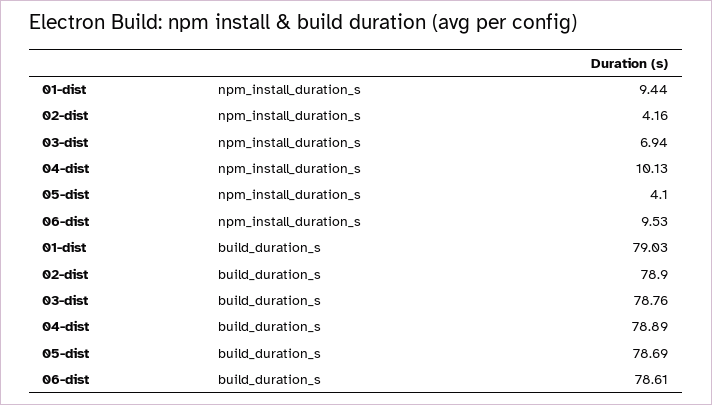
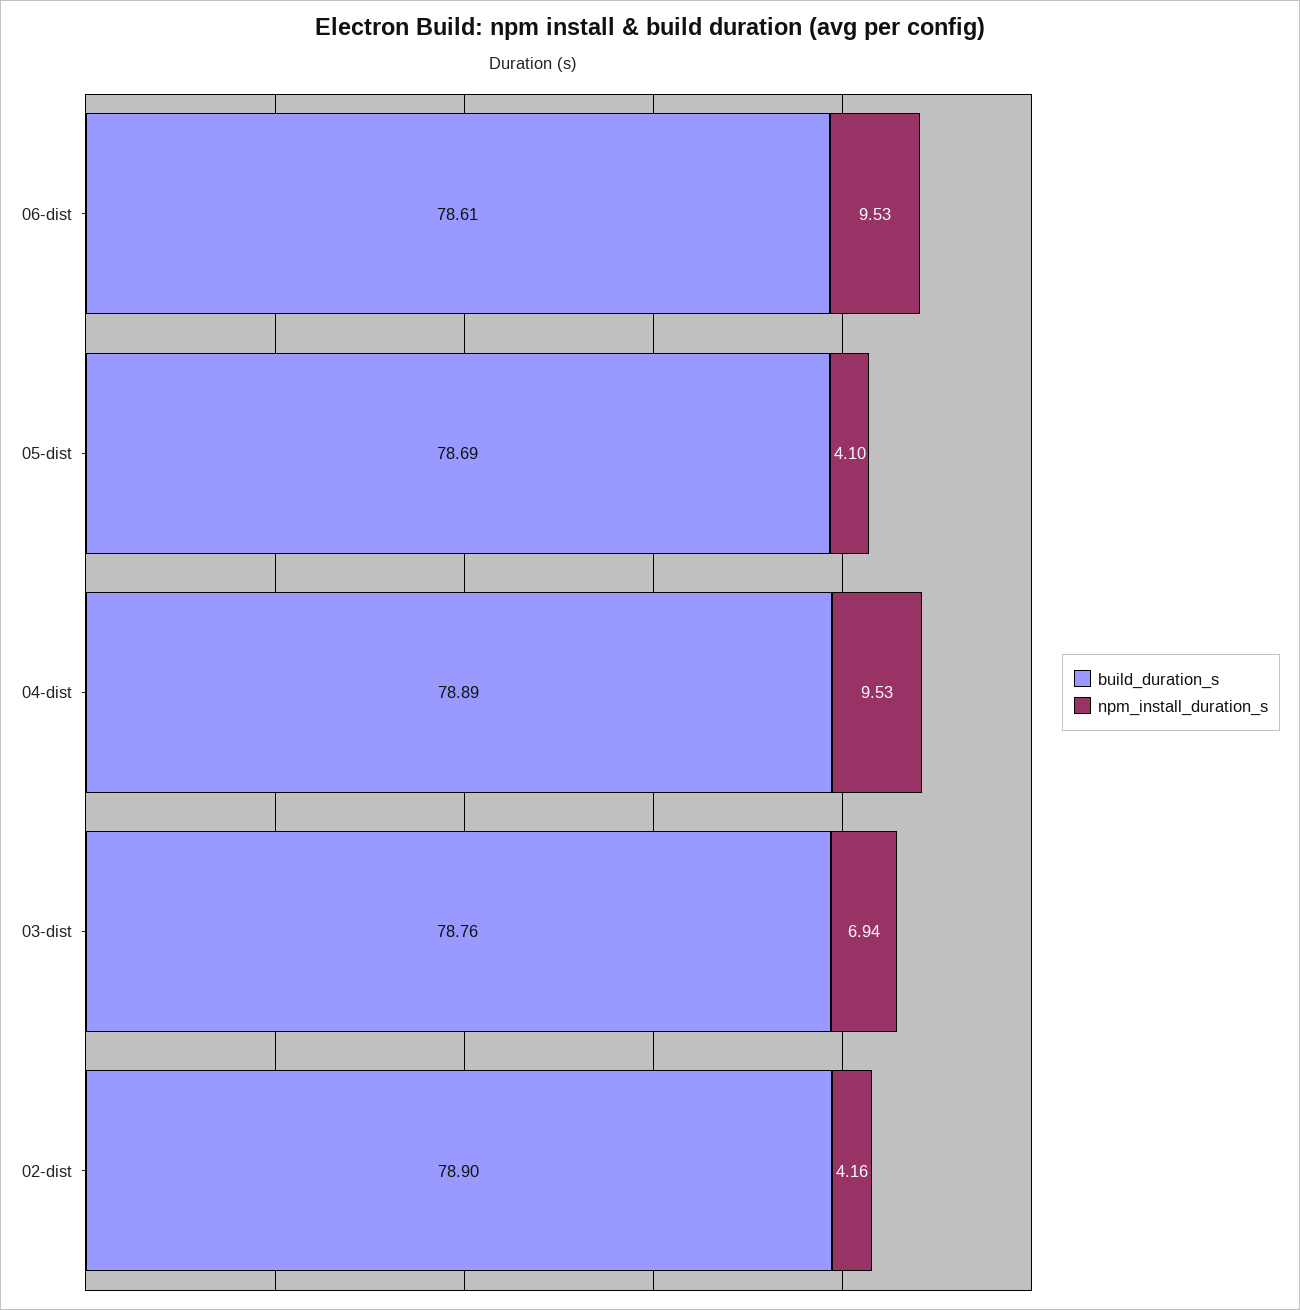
  {
    "npm_install_duration_s": {
-     "01-dist": 9.44,
      "02-dist": 4.16,
      "03-dist": 6.94,
-     "04-dist": 10.13,
+     "04-dist": 9.53,
      "05-dist": 4.1,
      "06-dist": 9.53
    },
    "build_duration_s": {
-     "01-dist": 79.03,
      "02-dist": 78.9,
      "03-dist": 78.76,
      "04-dist": 78.89,
      "05-dist": 78.69,
      "06-dist": 78.61
    }
  }

